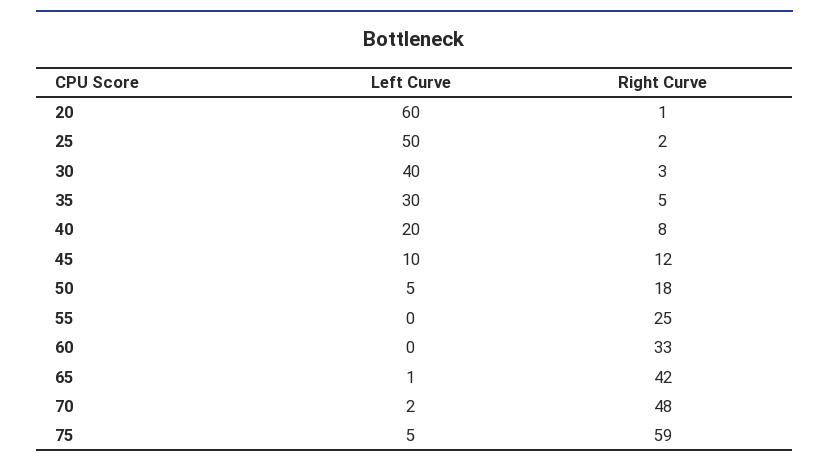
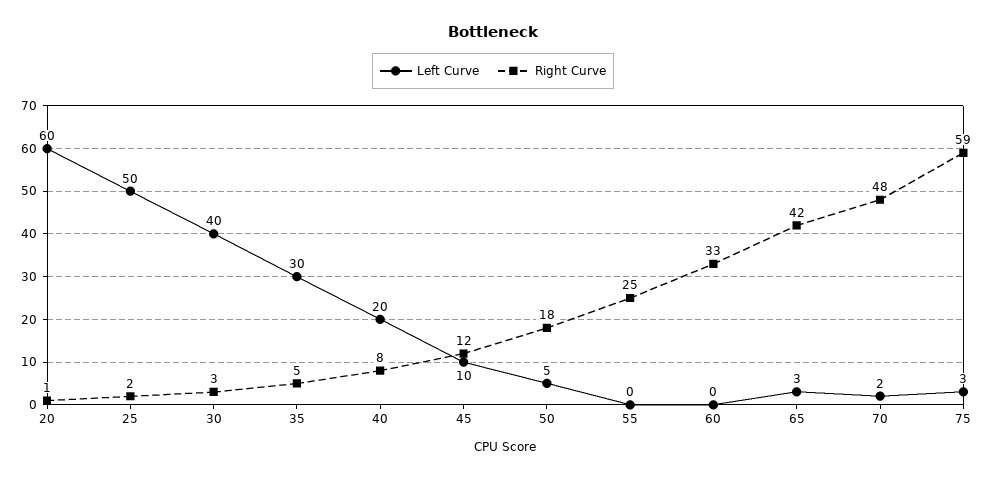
  {
    "Left Curve": {
      "20": 60,
      "25": 50,
      "30": 40,
      "35": 30,
      "40": 20,
      "45": 10,
      "50": 5,
      "55": 0,
      "60": 0,
-     "65": 1,
+     "65": 3,
      "70": 2,
-     "75": 5
+     "75": 3
    },
    "Right Curve": {
      "20": 1,
      "25": 2,
      "30": 3,
      "35": 5,
      "40": 8,
      "45": 12,
      "50": 18,
      "55": 25,
      "60": 33,
      "65": 42,
      "70": 48,
      "75": 59
    }
  }

